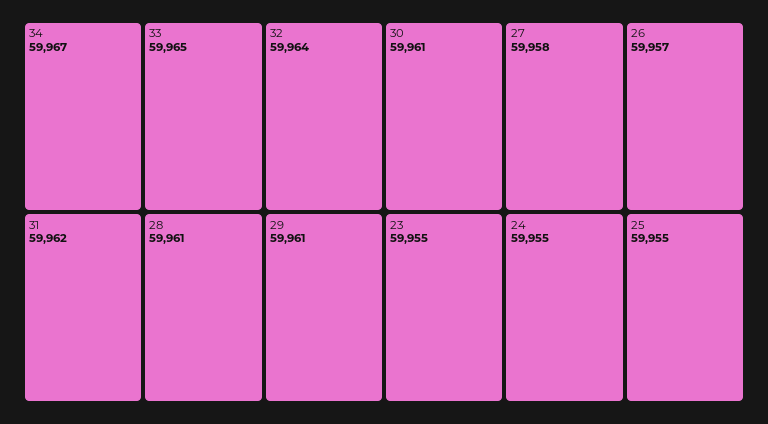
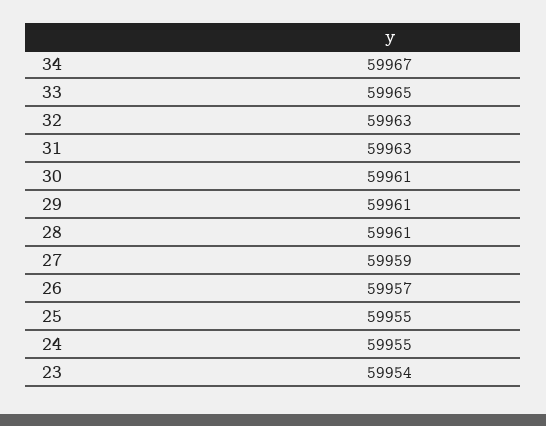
  {
    "34": 59967,
    "33": 59965,
-   "32": 59964,
+   "32": 59963,
-   "31": 59962,
+   "31": 59963,
    "28": 59961,
    "29": 59961,
    "30": 59961,
-   "27": 59958,
+   "27": 59959,
    "26": 59957,
-   "23": 59955,
+   "23": 59954,
    "24": 59955,
    "25": 59955
  }

